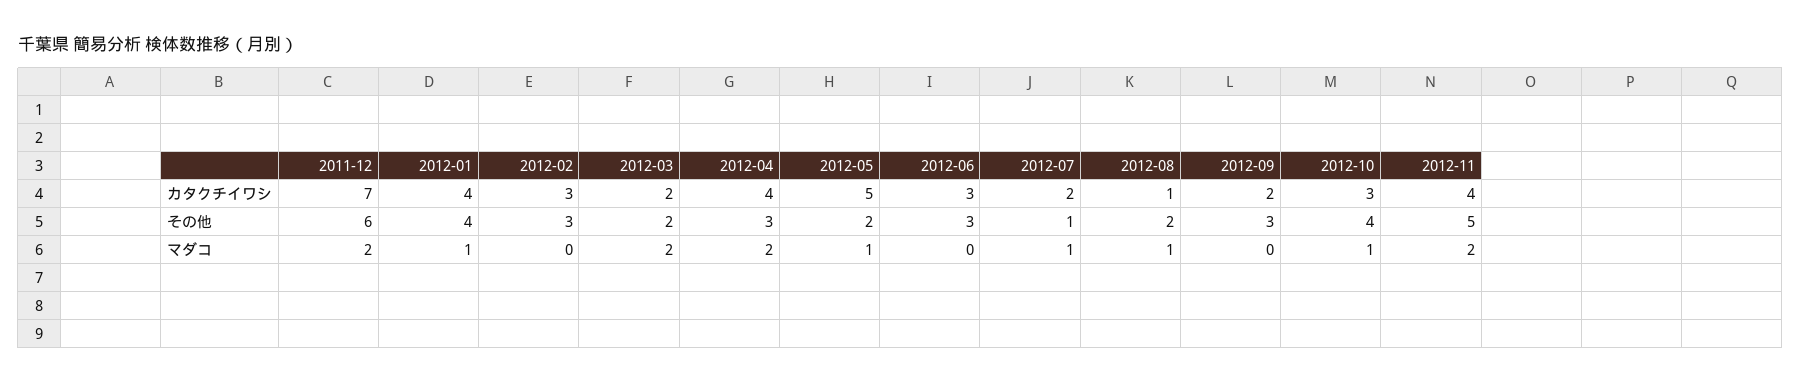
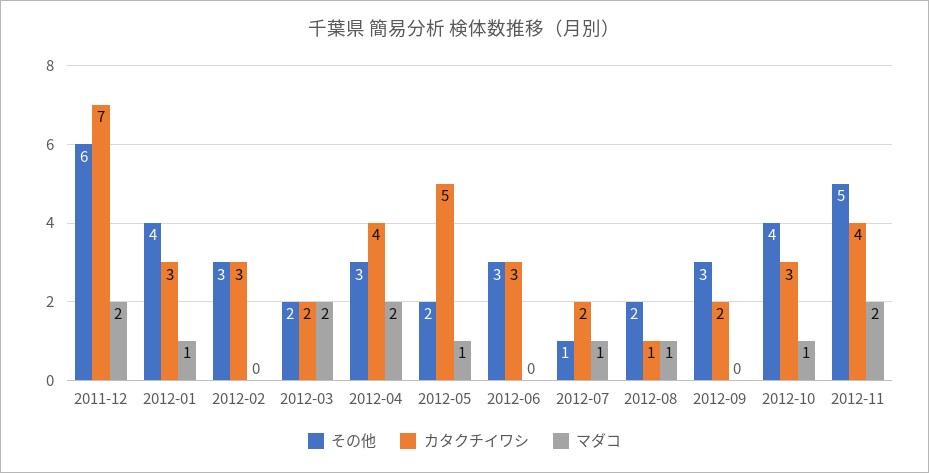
  {
    "カタクチイワシ": {
      "2011-12": 7,
-     "2012-01": 4,
+     "2012-01": 3,
      "2012-02": 3,
      "2012-03": 2,
      "2012-04": 4,
      "2012-05": 5,
      "2012-06": 3,
      "2012-07": 2,
      "2012-08": 1,
      "2012-09": 2,
      "2012-10": 3,
      "2012-11": 4
    },
    "その他": {
      "2011-12": 6,
      "2012-01": 4,
      "2012-02": 3,
      "2012-03": 2,
      "2012-04": 3,
      "2012-05": 2,
      "2012-06": 3,
      "2012-07": 1,
      "2012-08": 2,
      "2012-09": 3,
      "2012-10": 4,
      "2012-11": 5
    },
    "マダコ": {
      "2011-12": 2,
      "2012-01": 1,
      "2012-02": 0,
      "2012-03": 2,
      "2012-04": 2,
      "2012-05": 1,
      "2012-06": 0,
      "2012-07": 1,
      "2012-08": 1,
      "2012-09": 0,
      "2012-10": 1,
      "2012-11": 2
    }
  }

